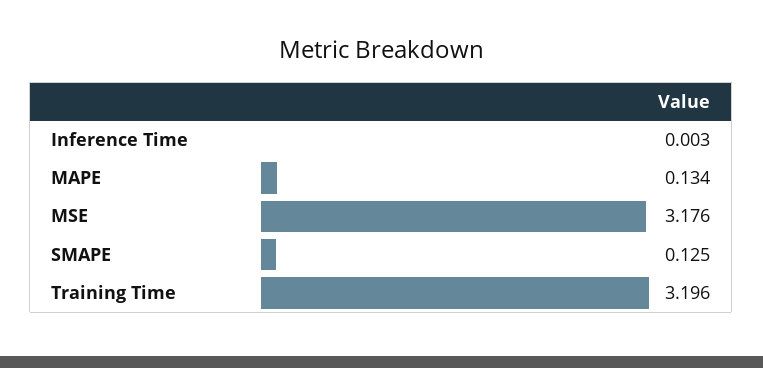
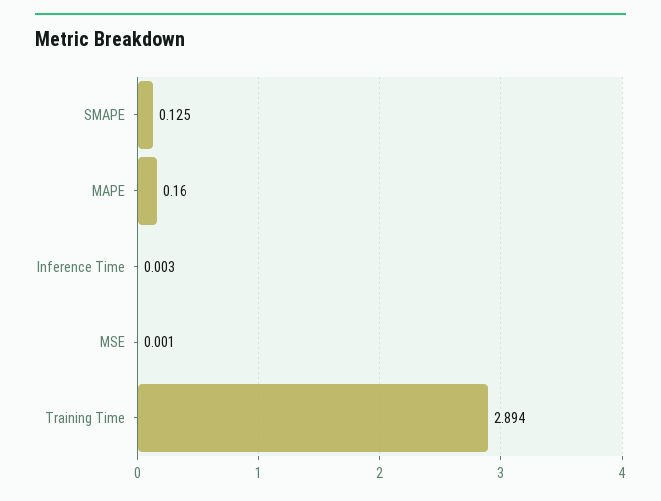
  {
    "Inference Time": 0.003,
-   "MAPE": 0.134,
+   "MAPE": 0.16,
-   "MSE": 3.176,
+   "MSE": 0.001,
    "SMAPE": 0.125,
-   "Training Time": 3.196
+   "Training Time": 2.894
  }

